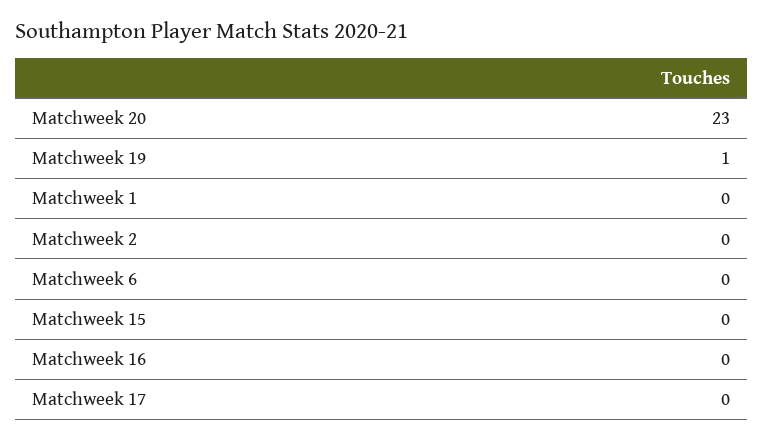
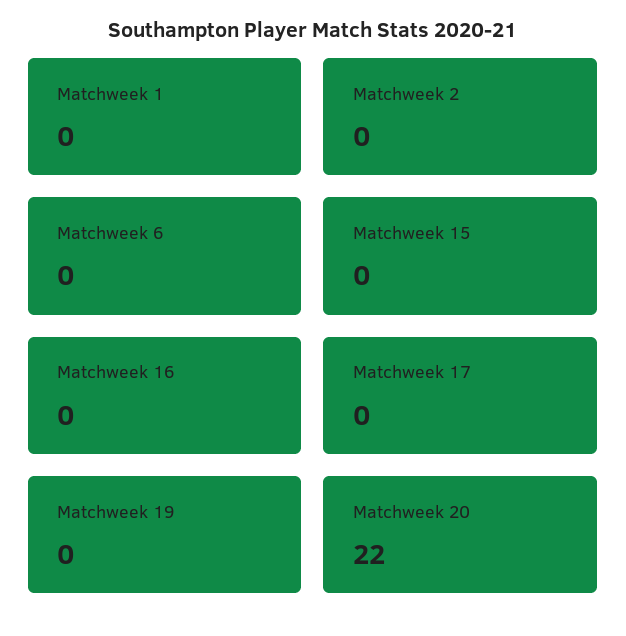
  {
-   "Matchweek 20": 23,
+   "Matchweek 20": 22,
-   "Matchweek 19": 1,
+   "Matchweek 19": 0,
    "Matchweek 1": 0,
    "Matchweek 2": 0,
    "Matchweek 6": 0,
    "Matchweek 15": 0,
    "Matchweek 16": 0,
    "Matchweek 17": 0
  }

